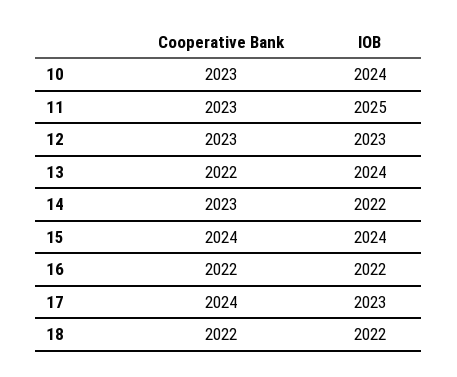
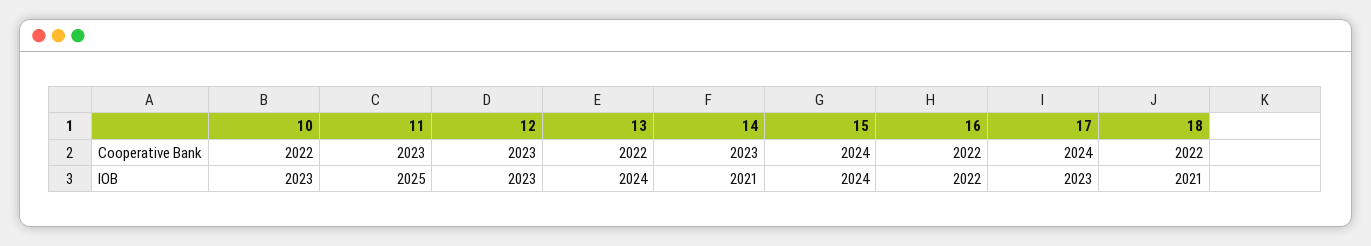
  {
    "Cooperative Bank": {
-     "10": 2023,
+     "10": 2022,
      "11": 2023,
      "12": 2023,
      "13": 2022,
      "14": 2023,
      "15": 2024,
      "16": 2022,
      "17": 2024,
      "18": 2022
    },
    "IOB": {
-     "10": 2024,
+     "10": 2023,
      "11": 2025,
      "12": 2023,
      "13": 2024,
-     "14": 2022,
+     "14": 2021,
      "15": 2024,
      "16": 2022,
      "17": 2023,
-     "18": 2022
+     "18": 2021
    }
  }

